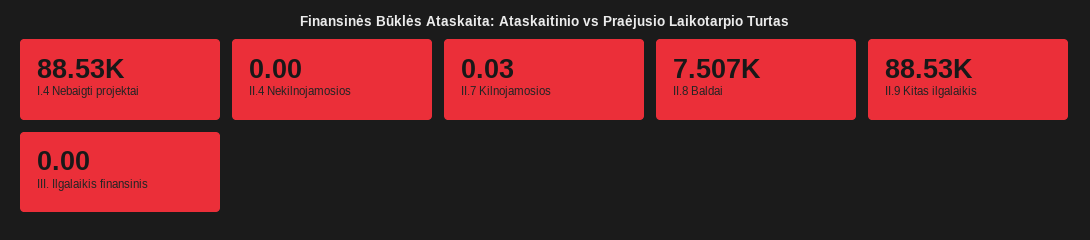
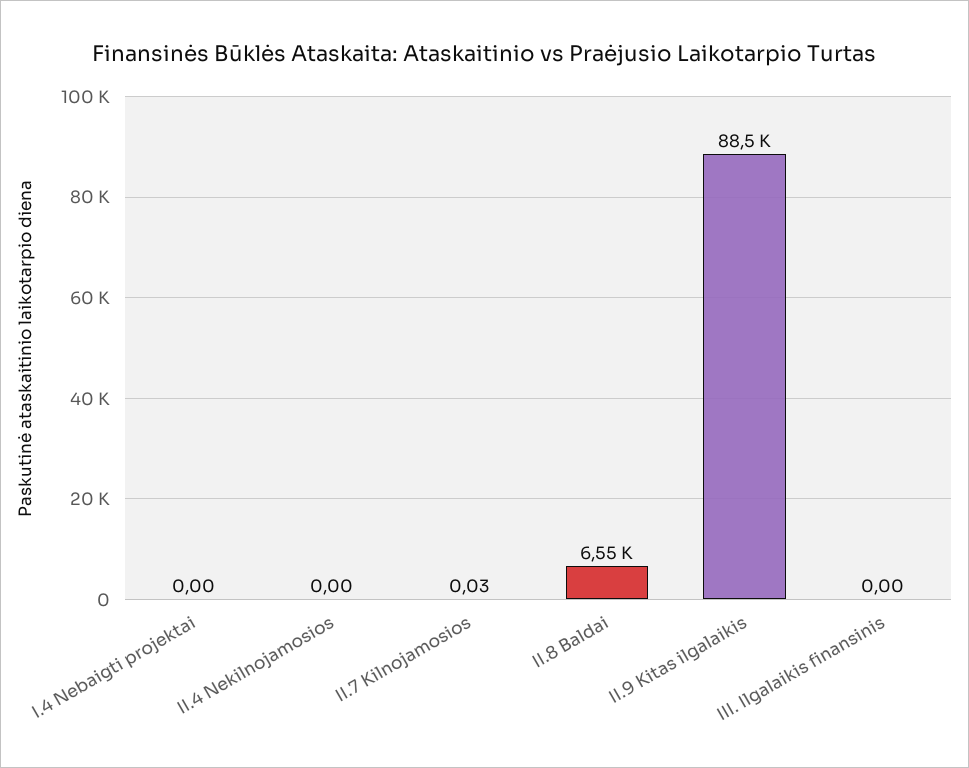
  {
-   "I.4 Nebaigti projektai": 88530,
+   "I.4 Nebaigti projektai": 0,
    "II.4 Nekilnojamosios": 0,
    "II.7 Kilnojamosios": 0.03,
-   "II.8 Baldai": 7507,
+   "II.8 Baldai": 6550,
    "II.9 Kitas ilgalaikis": 88530,
    "III. Ilgalaikis finansinis": 0
  }

